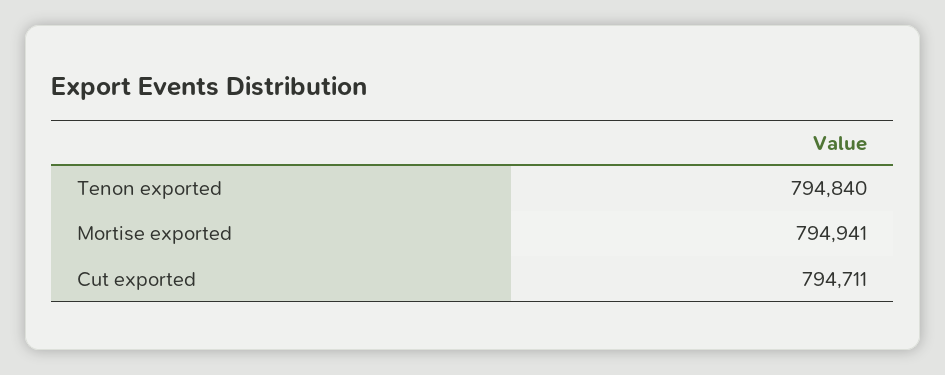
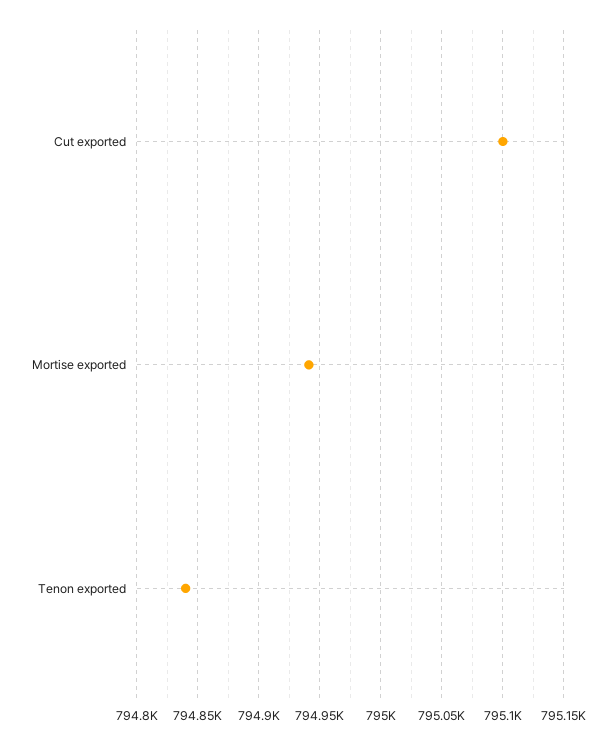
  {
    "Tenon exported": 794840,
    "Mortise exported": 794941,
-   "Cut exported": 794711
+   "Cut exported": 795100
  }

